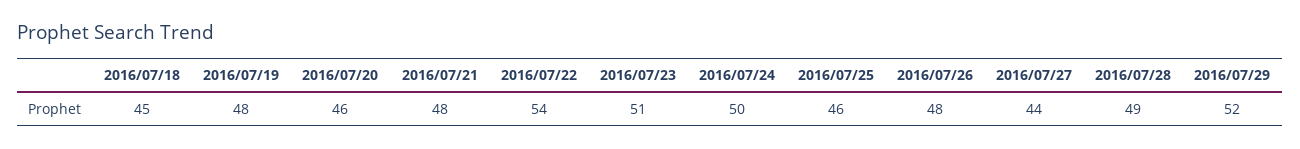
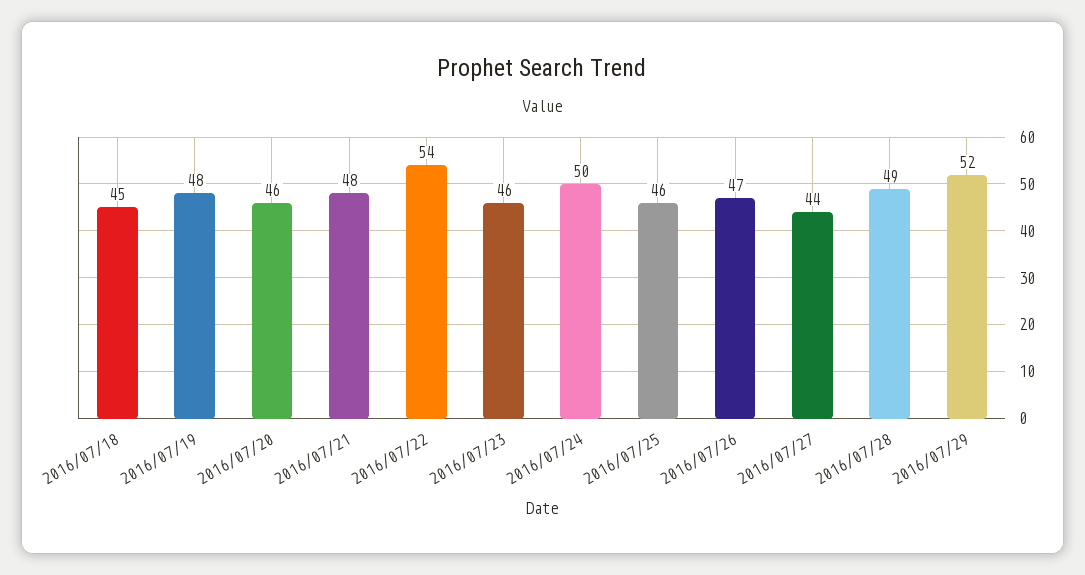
  {
    "2016/07/18": 45,
    "2016/07/19": 48,
    "2016/07/20": 46,
    "2016/07/21": 48,
    "2016/07/22": 54,
-   "2016/07/23": 51,
+   "2016/07/23": 46,
    "2016/07/24": 50,
    "2016/07/25": 46,
-   "2016/07/26": 48,
+   "2016/07/26": 47,
    "2016/07/27": 44,
    "2016/07/28": 49,
    "2016/07/29": 52
  }

